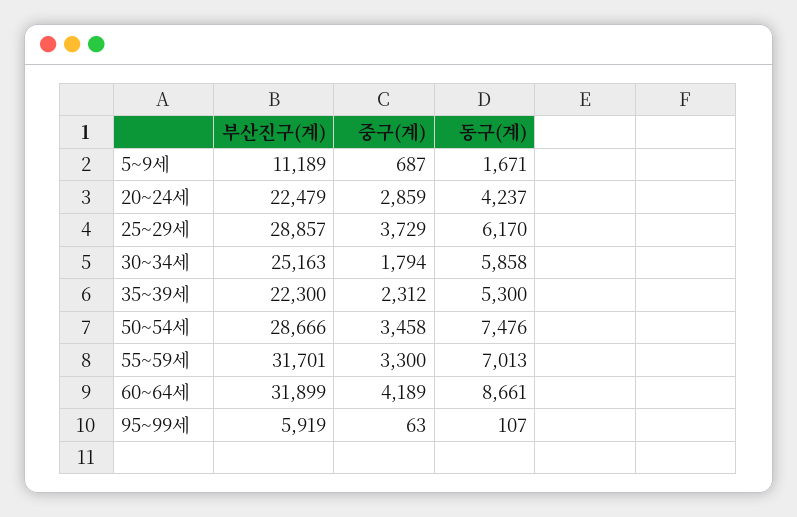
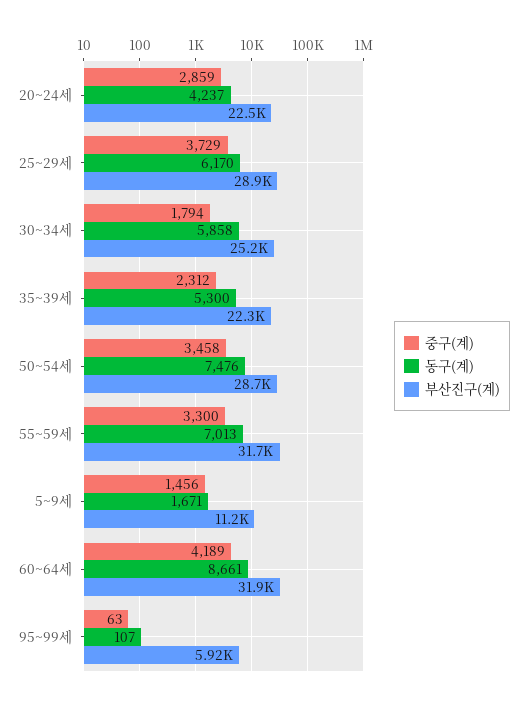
  {
    "부산진구(계)": {
      "5~9세": 11189,
      "20~24세": 22479,
      "25~29세": 28857,
      "30~34세": 25163,
      "35~39세": 22300,
      "50~54세": 28666,
      "55~59세": 31701,
      "60~64세": 31899,
      "95~99세": 5919
    },
    "중구(계)": {
-     "5~9세": 687,
+     "5~9세": 1456,
      "20~24세": 2859,
      "25~29세": 3729,
      "30~34세": 1794,
      "35~39세": 2312,
      "50~54세": 3458,
      "55~59세": 3300,
      "60~64세": 4189,
      "95~99세": 63
    },
    "동구(계)": {
      "5~9세": 1671,
      "20~24세": 4237,
      "25~29세": 6170,
      "30~34세": 5858,
      "35~39세": 5300,
      "50~54세": 7476,
      "55~59세": 7013,
      "60~64세": 8661,
      "95~99세": 107
    }
  }

